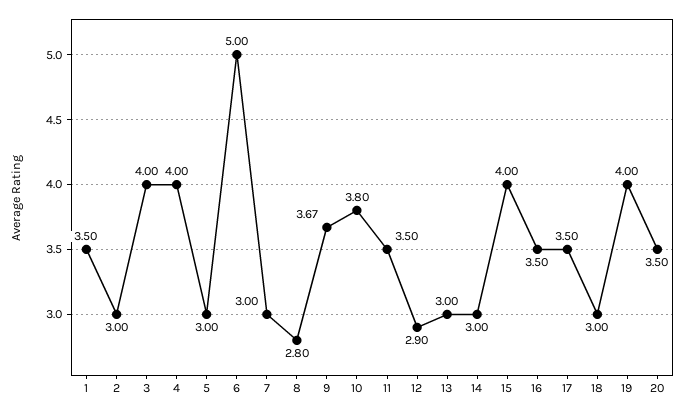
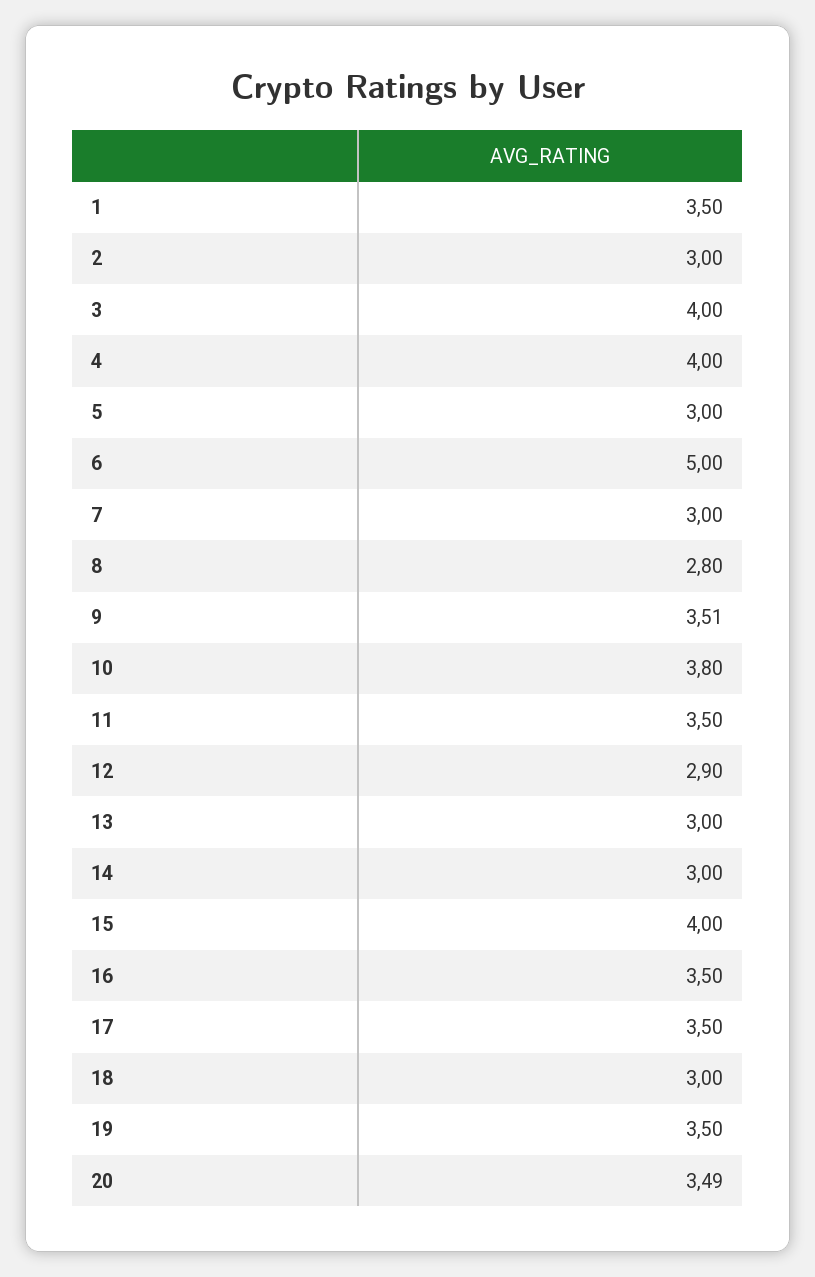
  {
    "1": 3.5,
    "2": 3,
    "3": 4,
    "4": 4,
    "5": 3,
    "6": 5,
    "7": 3,
    "8": 2.8,
-   "9": 3.67,
+   "9": 3.51,
    "10": 3.8,
    "11": 3.5,
    "12": 2.9,
    "13": 3,
    "14": 3,
    "15": 4,
    "16": 3.5,
    "17": 3.5,
    "18": 3,
-   "19": 4,
+   "19": 3.5,
-   "20": 3.5
+   "20": 3.49
  }

